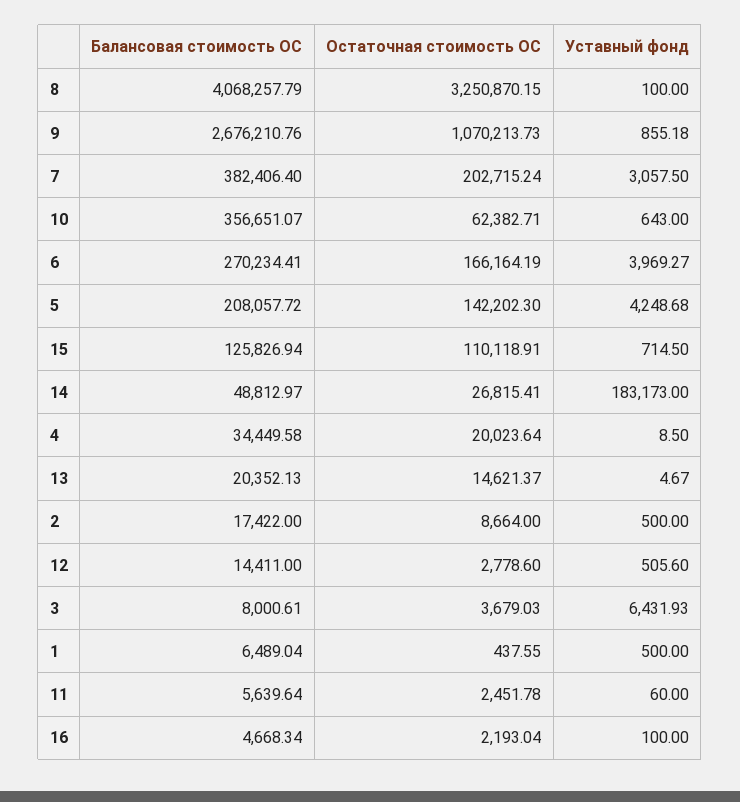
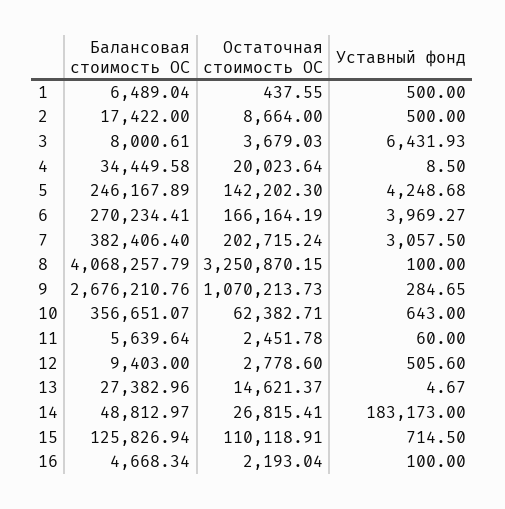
  {
    "Балансовая стоимость ОС": {
      "8": 4068257.79,
      "9": 2676210.76,
      "7": 382406.4,
      "10": 356651.07,
      "6": 270234.41,
-     "5": 208057.72,
+     "5": 246167.89,
      "15": 125826.94,
      "14": 48812.97,
      "4": 34449.58,
-     "13": 20352.13,
+     "13": 27382.96,
      "2": 17422,
-     "12": 14411,
+     "12": 9403,
      "3": 8000.61,
      "1": 6489.04,
      "11": 5639.64,
      "16": 4668.34
    },
    "Остаточная стоимость ОС": {
      "8": 3250870.15,
      "9": 1070213.73,
      "7": 202715.24,
      "10": 62382.71,
      "6": 166164.19,
      "5": 142202.3,
      "15": 110118.91,
      "14": 26815.41,
      "4": 20023.64,
      "13": 14621.37,
      "2": 8664,
      "12": 2778.6,
      "3": 3679.03,
      "1": 437.55,
      "11": 2451.78,
      "16": 2193.04
    },
    "Уставный фонд": {
      "8": 100,
-     "9": 855.18,
+     "9": 284.65,
      "7": 3057.5,
      "10": 643,
      "6": 3969.27,
      "5": 4248.68,
      "15": 714.5,
      "14": 183173,
      "4": 8.5,
      "13": 4.67,
      "2": 500,
      "12": 505.6,
      "3": 6431.93,
      "1": 500,
      "11": 60,
      "16": 100
    }
  }

